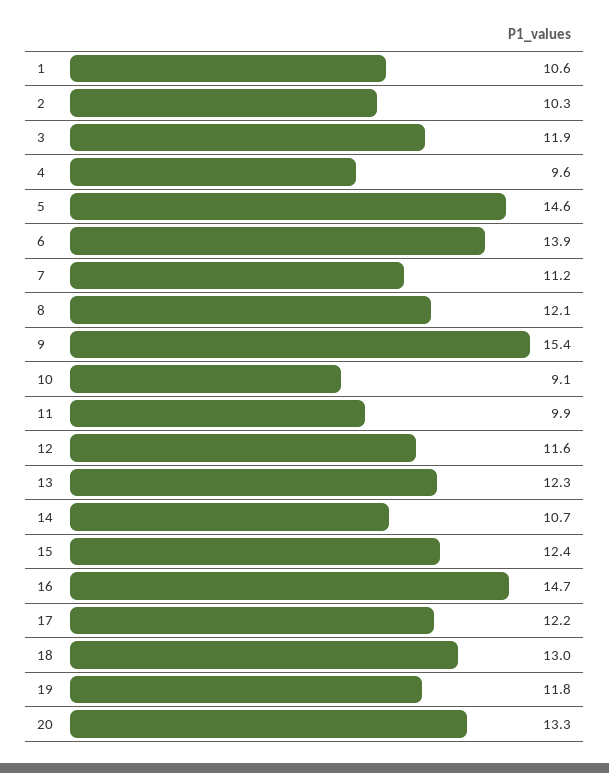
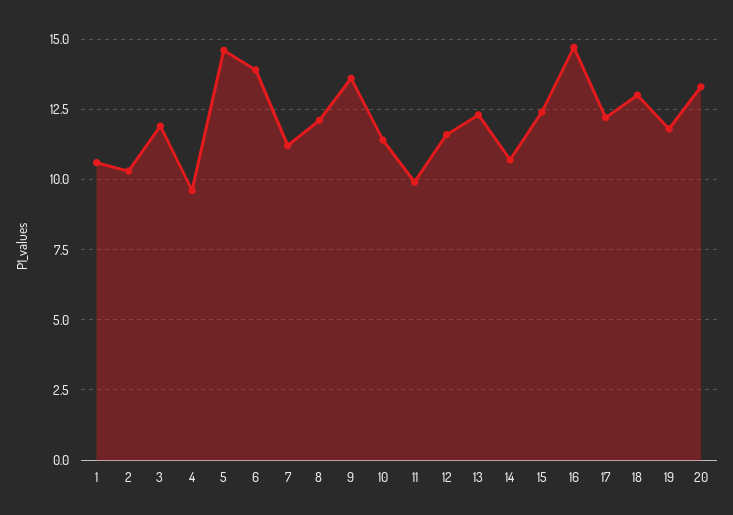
  {
    "1": 10.6,
    "2": 10.3,
    "3": 11.9,
    "4": 9.6,
    "5": 14.6,
    "6": 13.9,
    "7": 11.2,
    "8": 12.1,
-   "9": 15.4,
+   "9": 13.5,
-   "10": 9.1,
+   "10": 11.5,
    "11": 9.9,
    "12": 11.6,
    "13": 12.3,
    "14": 10.7,
    "15": 12.4,
    "16": 14.7,
    "17": 12.2,
    "18": 13,
    "19": 11.8,
    "20": 13.3
  }

